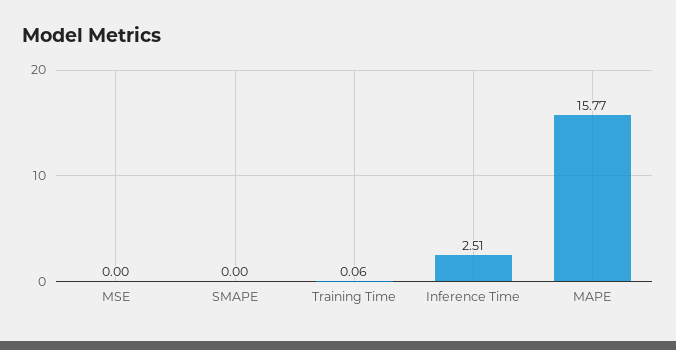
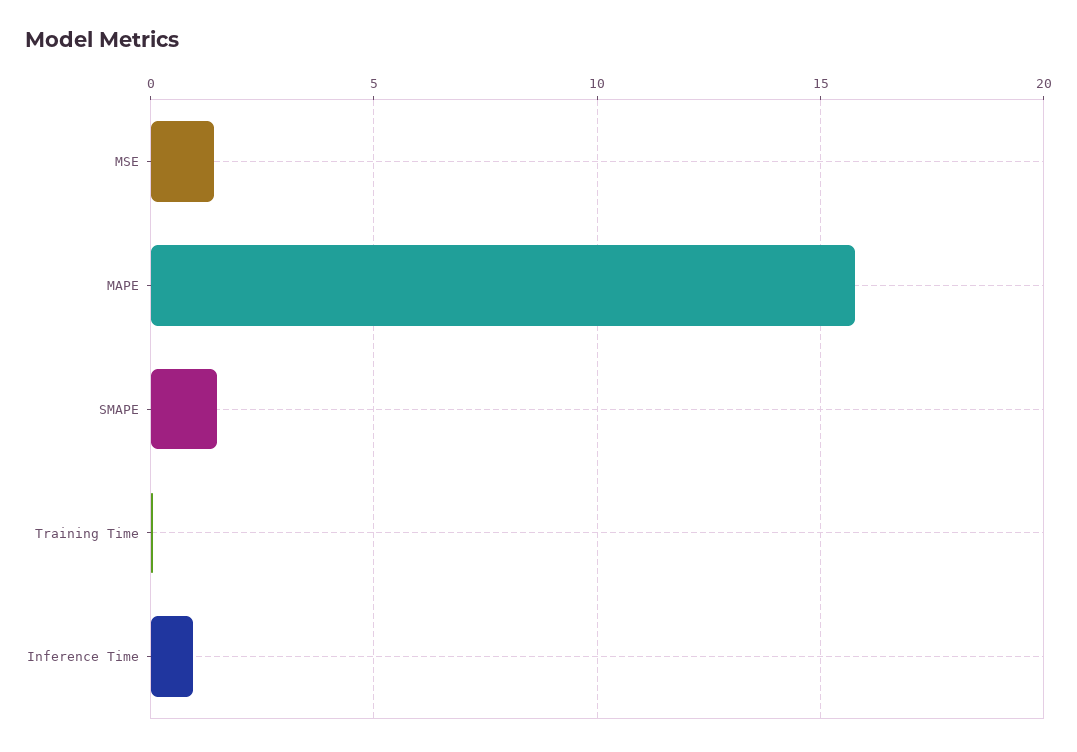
  {
-   "MSE": 0,
+   "MSE": 1.5,
-   "SMAPE": 0,
+   "SMAPE": 1.5,
    "Training Time": 0.06,
-   "Inference Time": 2.51,
+   "Inference Time": 1,
    "MAPE": 15.77
  }

